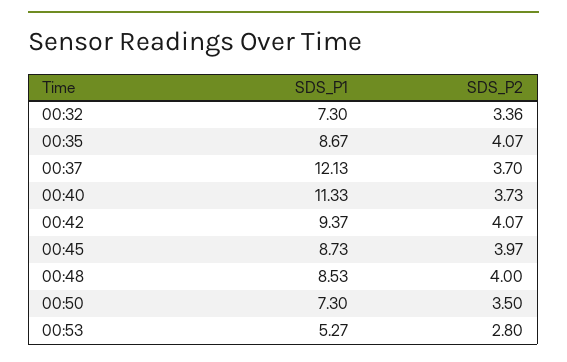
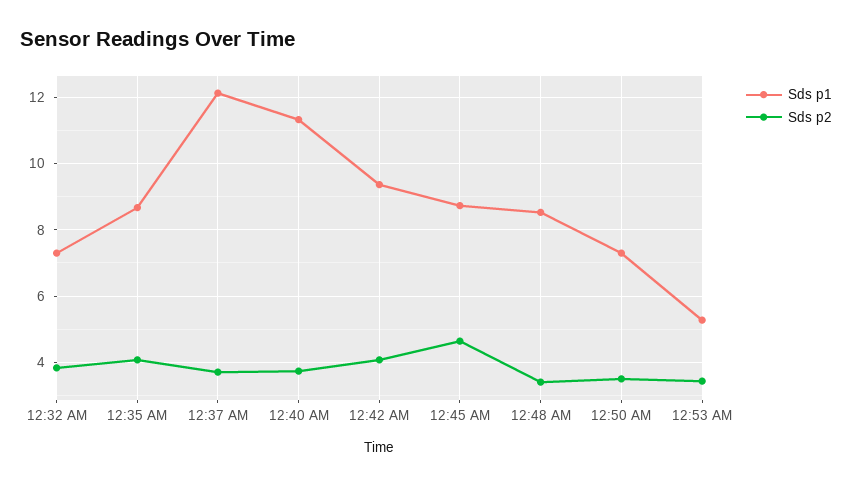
  {
    "SDS_P1": {
      "00:32": 7.3,
      "00:35": 8.67,
      "00:37": 12.13,
      "00:40": 11.33,
      "00:42": 9.37,
      "00:45": 8.73,
      "00:48": 8.53,
      "00:50": 7.3,
      "00:53": 5.27
    },
    "SDS_P2": {
-     "00:32": 3.36,
+     "00:32": 3.8,
      "00:35": 4.07,
      "00:37": 3.7,
      "00:40": 3.73,
      "00:42": 4.07,
-     "00:45": 3.97,
+     "00:45": 4.6,
-     "00:48": 4,
+     "00:48": 3.4,
      "00:50": 3.5,
-     "00:53": 2.8
+     "00:53": 3.4
    }
  }

